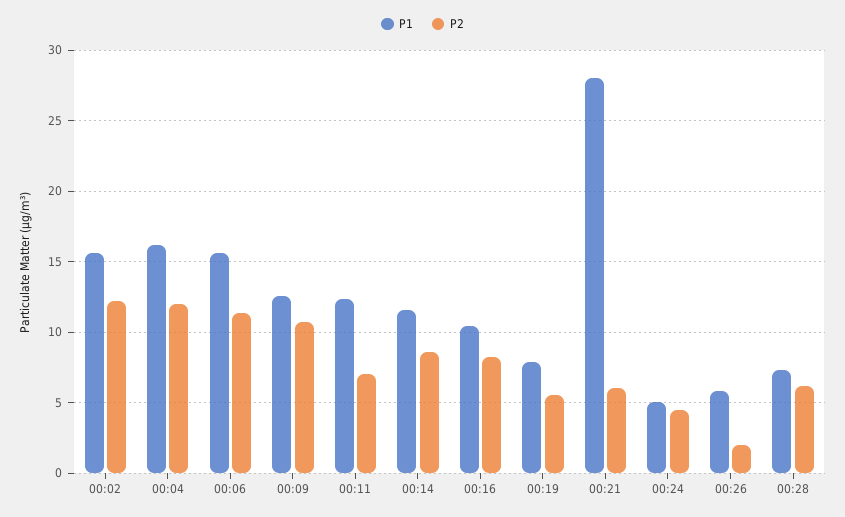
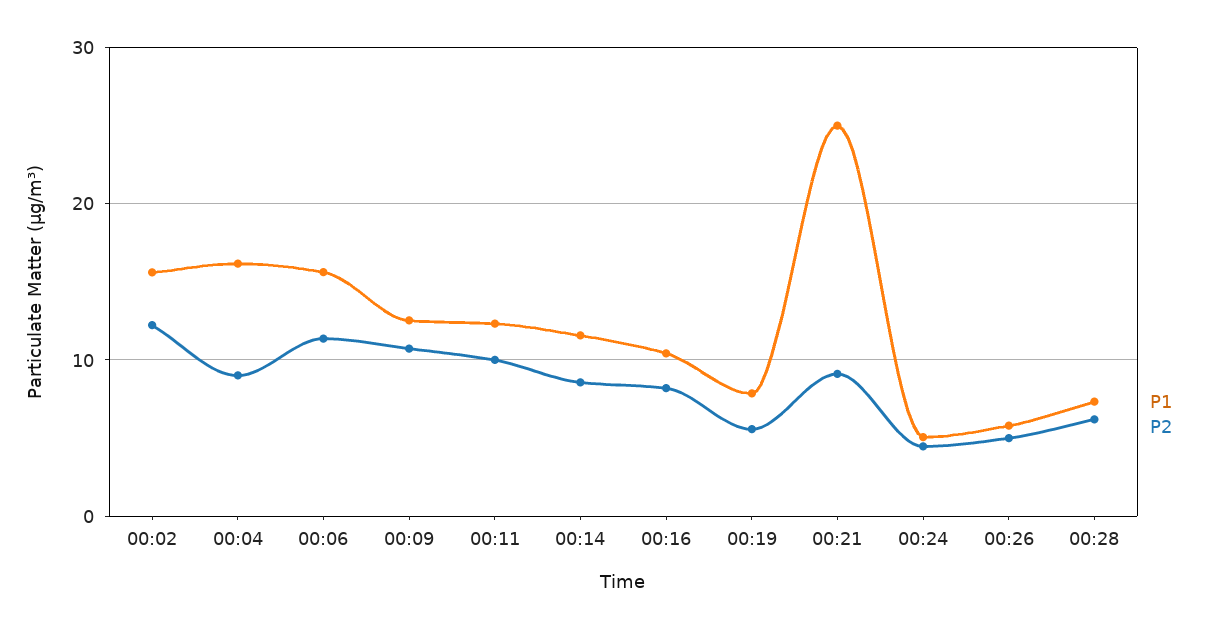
  {
    "P1": {
      "00:02": 15.5,
      "00:04": 16,
      "00:06": 15.5,
      "00:09": 12.5,
      "00:11": 12.5,
      "00:14": 11.5,
      "00:16": 10.5,
      "00:19": 8,
-     "00:21": 28,
+     "00:21": 25,
      "00:24": 5,
      "00:26": 6,
      "00:28": 7.5
    },
    "P2": {
      "00:02": 12,
-     "00:04": 12,
+     "00:04": 9,
      "00:06": 11.5,
      "00:09": 10.5,
-     "00:11": 7,
+     "00:11": 10,
      "00:14": 8.5,
      "00:16": 8,
      "00:19": 5.5,
-     "00:21": 6,
+     "00:21": 9,
      "00:24": 4.5,
-     "00:26": 2,
+     "00:26": 5,
      "00:28": 6
    }
  }

